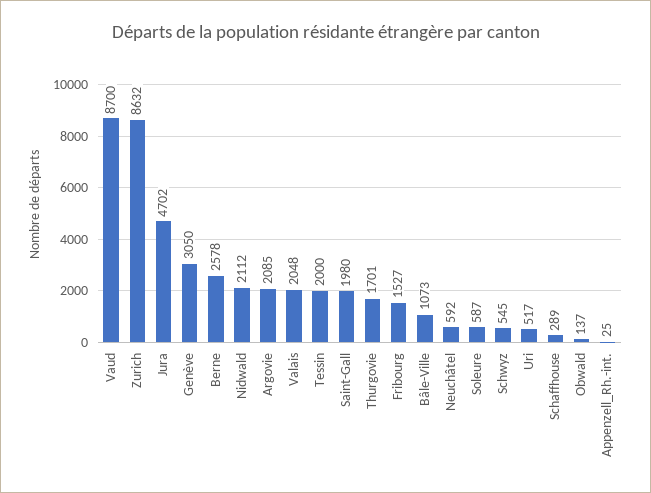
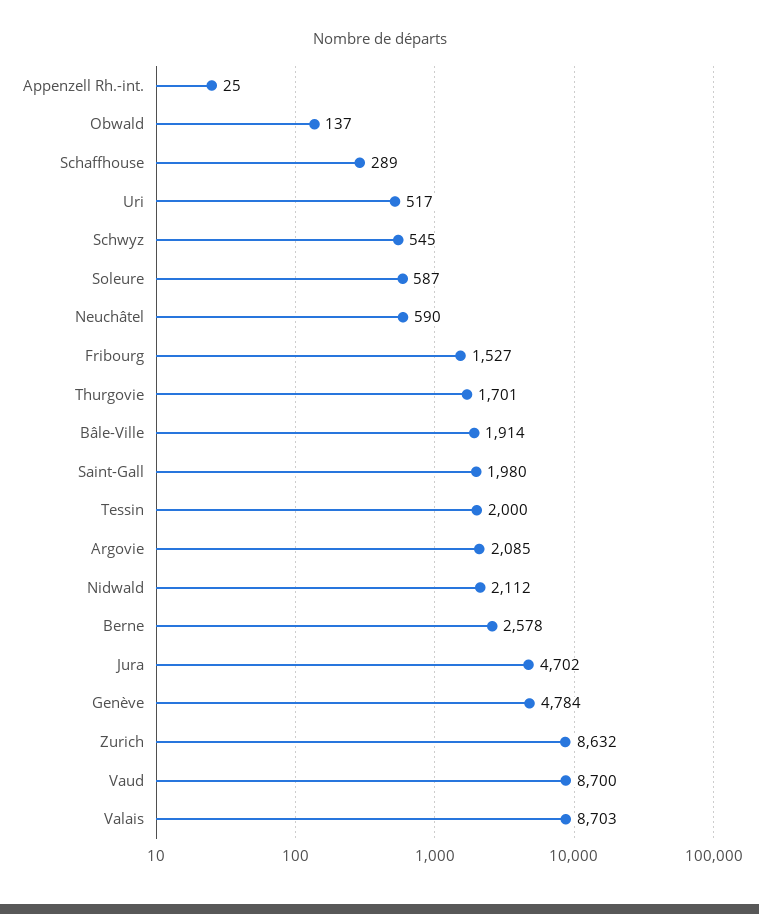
  {
    "Vaud": 8700,
    "Zurich": 8632,
    "Jura": 4702,
-   "Genève": 3050,
+   "Genève": 4784,
    "Berne": 2578,
    "Nidwald": 2112,
    "Argovie": 2085,
-   "Valais": 2048,
+   "Valais": 8703,
    "Tessin": 2000,
    "Saint-Gall": 1980,
    "Thurgovie": 1701,
    "Fribourg": 1527,
-   "Bâle-Ville": 1073,
+   "Bâle-Ville": 1914,
-   "Neuchâtel": 592,
+   "Neuchâtel": 590,
    "Soleure": 587,
    "Schwyz": 545,
    "Uri": 517,
    "Schaffhouse": 289,
    "Obwald": 137,
    "Appenzell_Rh.-int.": 25
  }

